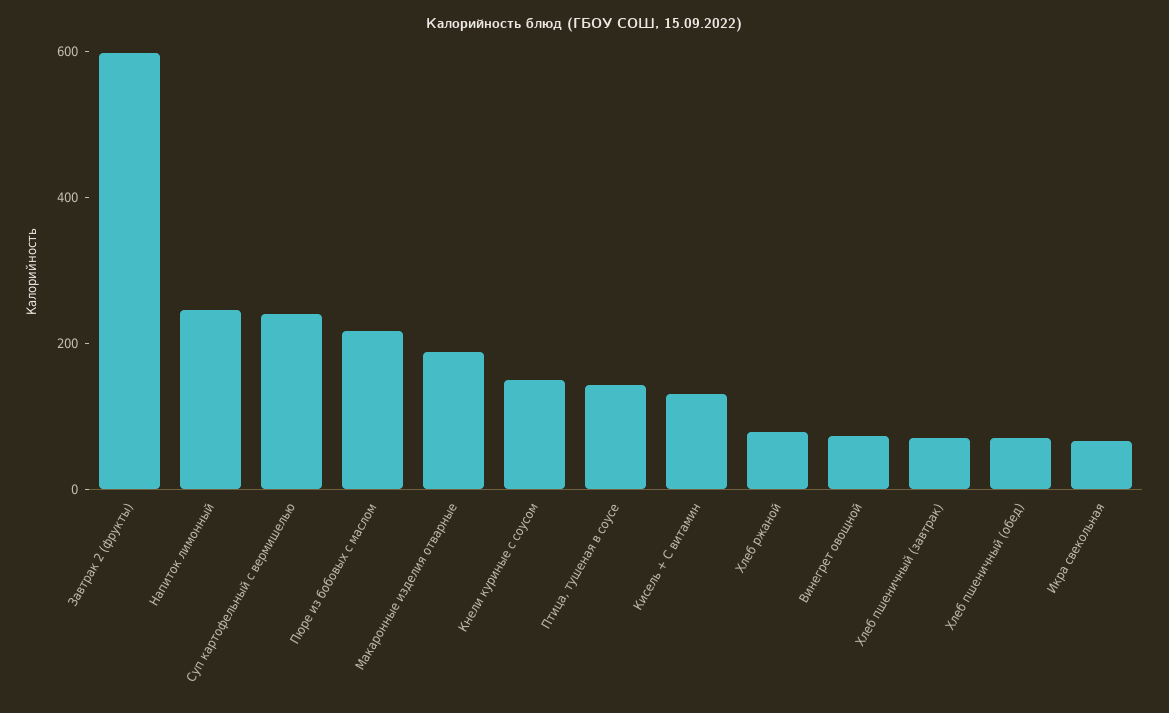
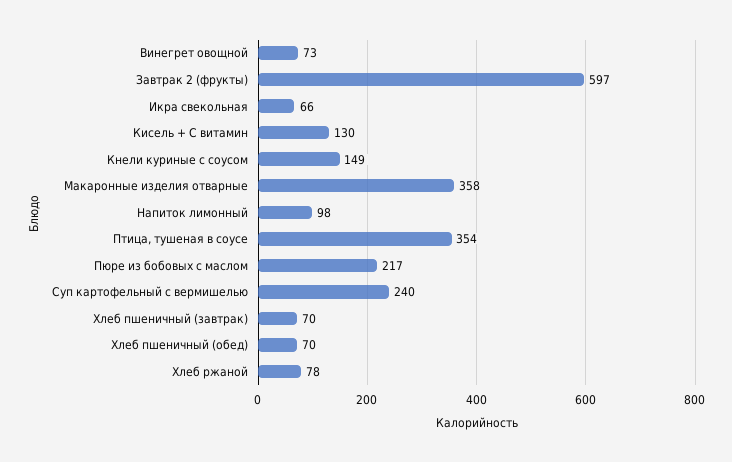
  {
    "Завтрак 2 (фрукты)": 597,
-   "Напиток лимонный": 250,
+   "Напиток лимонный": 98,
    "Суп картофельный с вермишелью": 240,
    "Пюре из бобовых с маслом": 217,
-   "Макаронные изделия отварные": 200,
+   "Макаронные изделия отварные": 358,
    "Кнели куриные с соусом": 149,
-   "Птица, тушеная в соусе": 150,
+   "Птица, тушеная в соусе": 354,
    "Кисель + С витамин": 130,
    "Хлеб ржаной": 78,
    "Винегрет овощной": 73,
    "Хлеб пшеничный (завтрак)": 70,
    "Хлеб пшеничный (обед)": 70,
    "Икра свекольная": 66
  }

